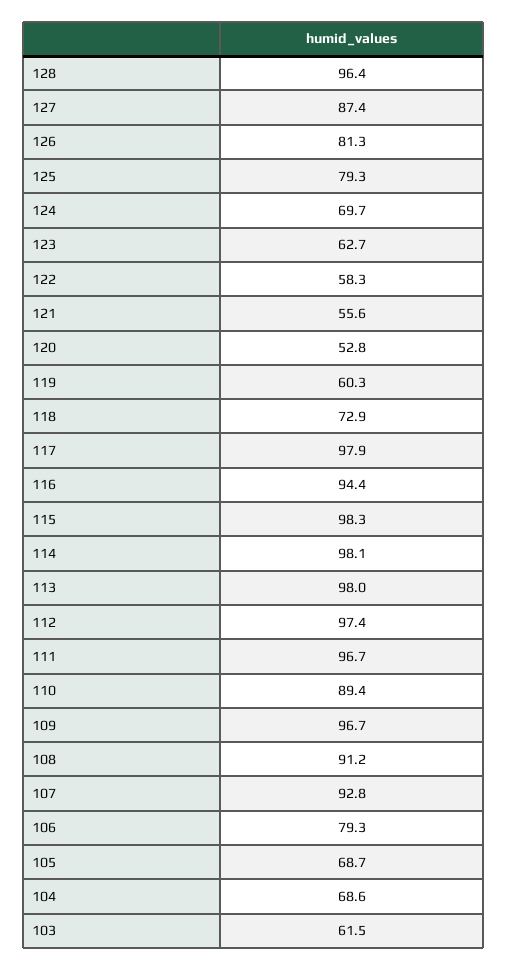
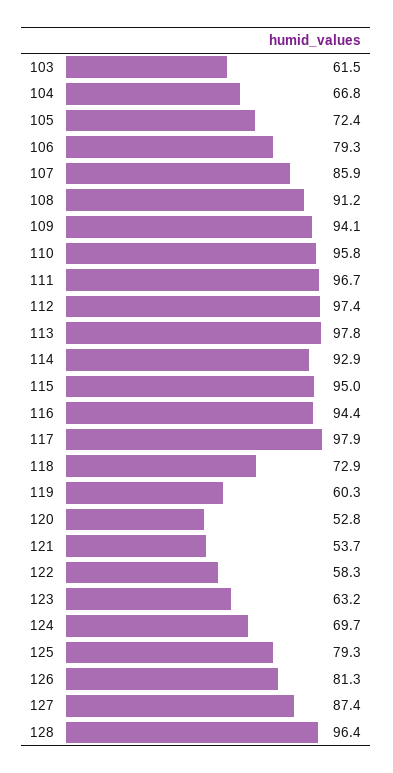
  {
    "128": 96.4,
    "127": 87.4,
    "126": 81.3,
    "125": 79.3,
    "124": 69.7,
-   "123": 62.7,
+   "123": 63.2,
    "122": 58.3,
-   "121": 55.6,
+   "121": 53.7,
    "120": 52.8,
    "119": 60.3,
    "118": 72.9,
    "117": 97.9,
    "116": 94.4,
-   "115": 98.3,
+   "115": 95,
-   "114": 98.1,
+   "114": 92.9,
-   "113": 98,
+   "113": 97.8,
    "112": 97.4,
    "111": 96.7,
-   "110": 89.4,
+   "110": 95.8,
-   "109": 96.7,
+   "109": 94.1,
    "108": 91.2,
-   "107": 92.8,
+   "107": 85.9,
    "106": 79.3,
-   "105": 68.7,
+   "105": 72.4,
-   "104": 68.6,
+   "104": 66.8,
    "103": 61.5
  }

